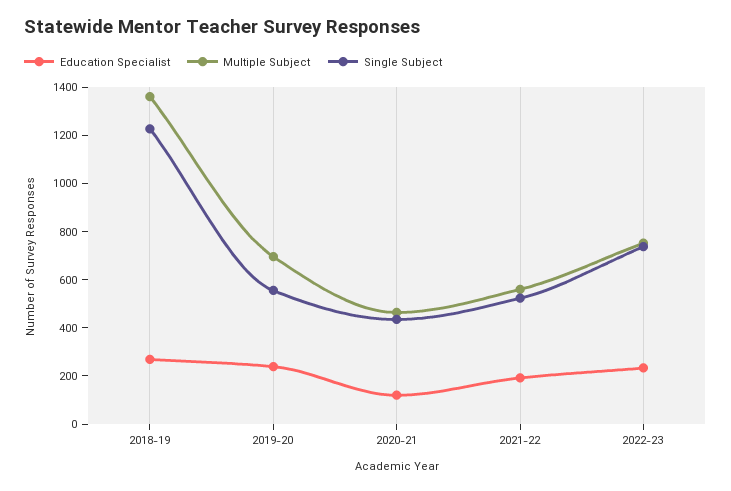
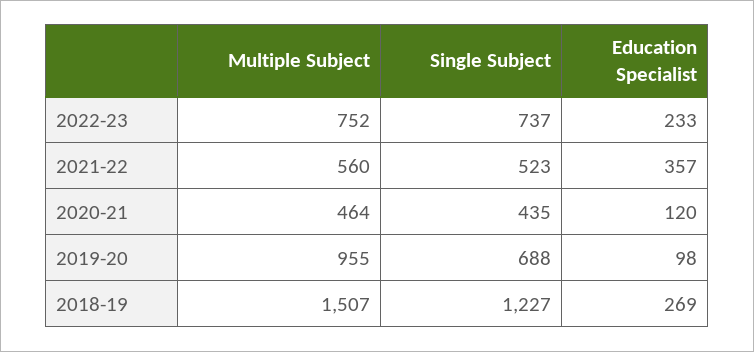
  {
    "Education Specialist": {
      "2018-19": 269,
-     "2019-20": 250,
+     "2019-20": 98,
      "2020-21": 120,
-     "2021-22": 200,
+     "2021-22": 357,
      "2022-23": 233
    },
    "Multiple Subject": {
-     "2018-19": 1350,
+     "2018-19": 1507,
-     "2019-20": 700,
+     "2019-20": 955,
      "2020-21": 464,
      "2021-22": 560,
      "2022-23": 752
    },
    "Single Subject": {
      "2018-19": 1227,
-     "2019-20": 550,
+     "2019-20": 688,
      "2020-21": 435,
      "2021-22": 523,
      "2022-23": 737
    }
  }

